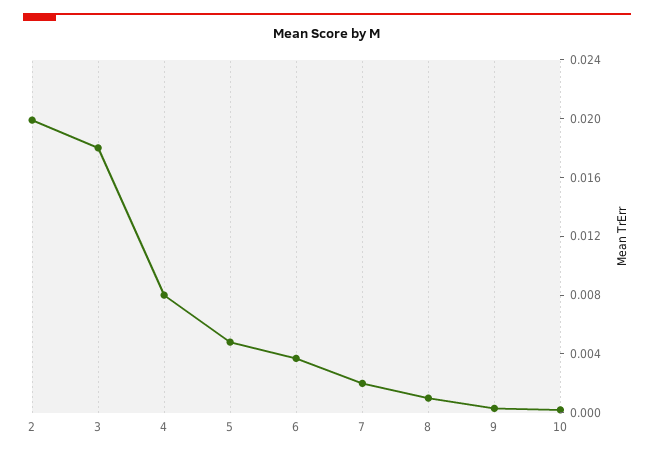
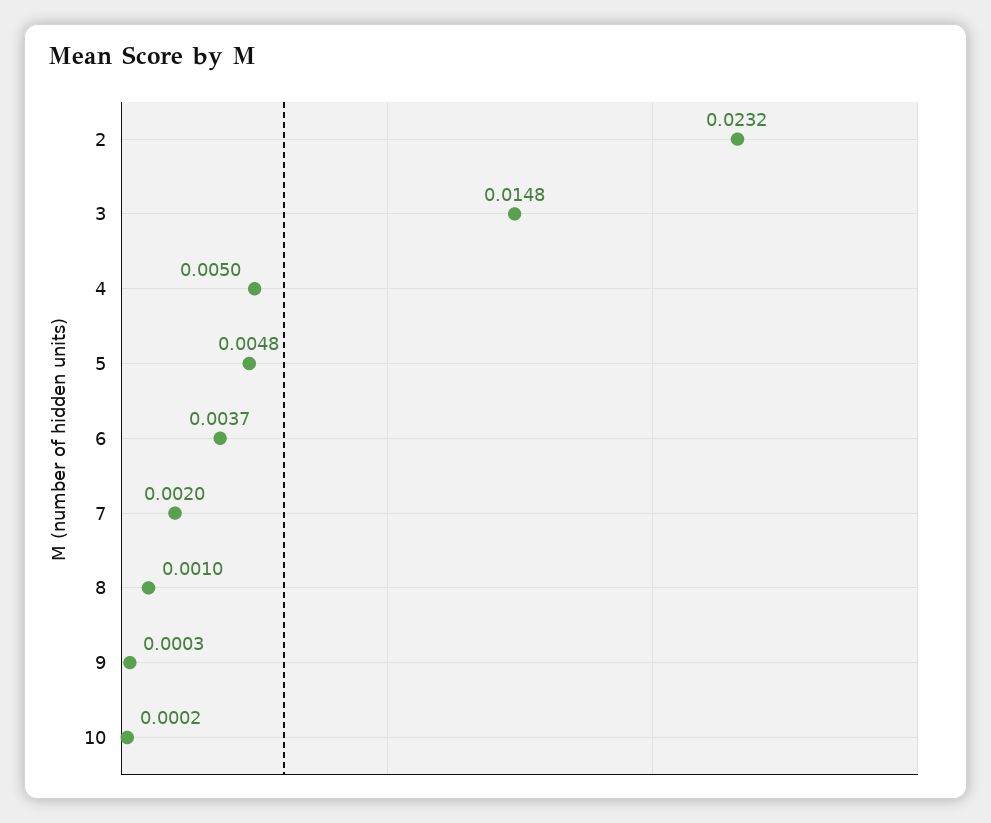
  {
-   "2": 0.02,
+   "2": 0.0232,
-   "3": 0.018,
+   "3": 0.0148,
-   "4": 0.008,
+   "4": 0.005,
    "5": 0.0048,
    "6": 0.0037,
    "7": 0.002,
    "8": 0.001,
    "9": 0.0003,
    "10": 0.0002
  }

